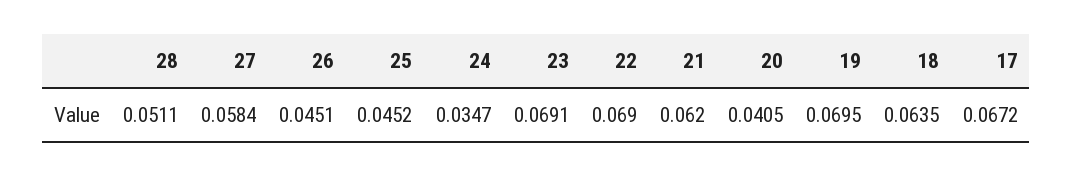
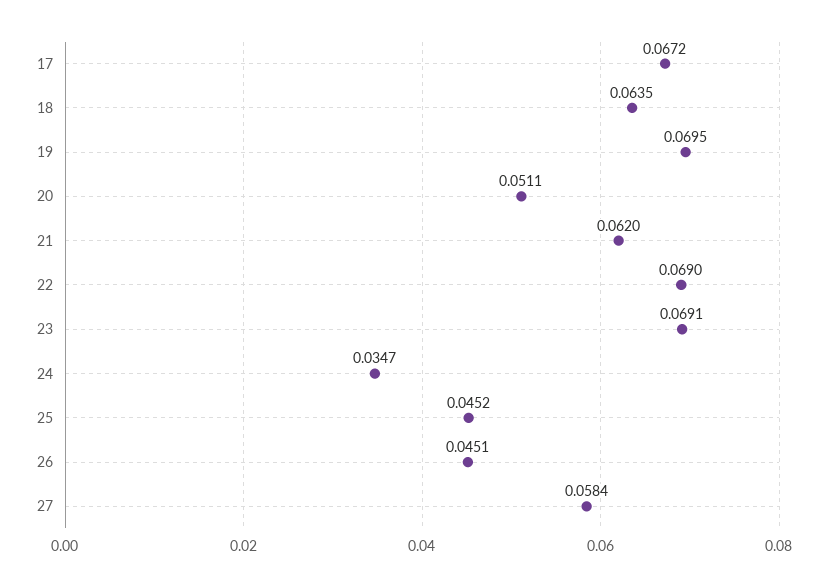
  {
-   "28": 0.0511,
    "27": 0.0584,
    "26": 0.0451,
    "25": 0.0452,
    "24": 0.0347,
    "23": 0.0691,
    "22": 0.069,
    "21": 0.062,
-   "20": 0.0405,
+   "20": 0.0511,
    "19": 0.0695,
    "18": 0.0635,
    "17": 0.0672
  }

